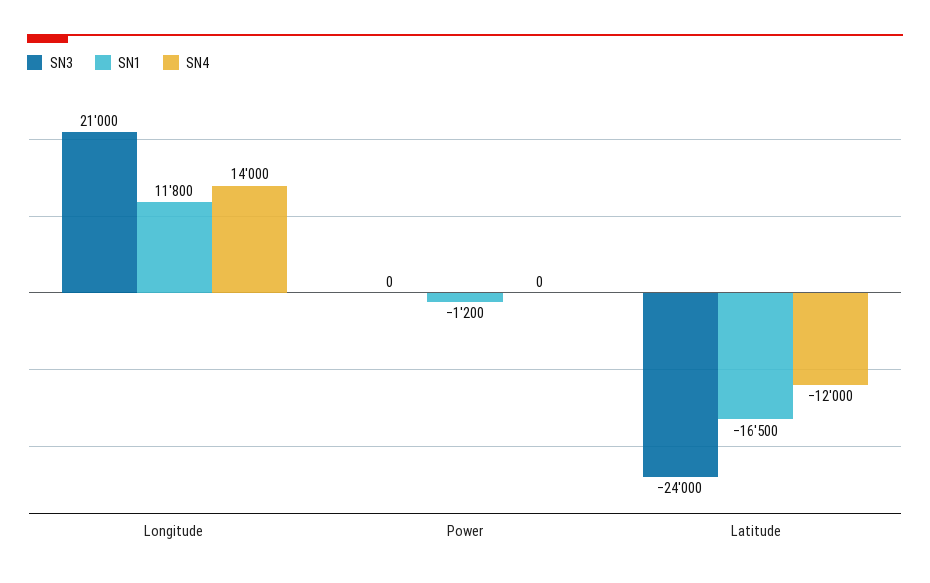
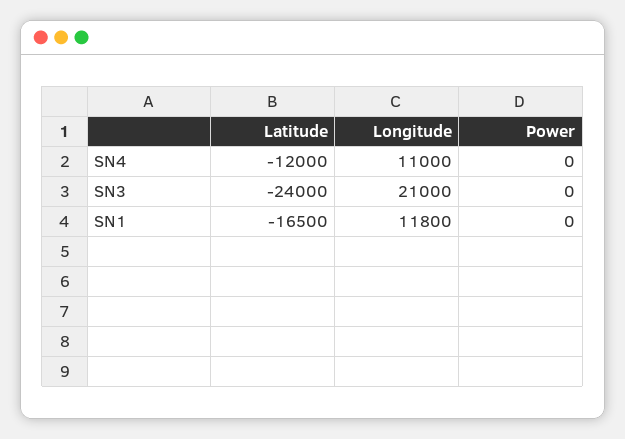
  {
    "SN3": {
      "Longitude": 21000,
      "Power": 0,
      "Latitude": -24000
    },
    "SN1": {
      "Longitude": 11800,
-     "Power": -1200,
+     "Power": 0,
      "Latitude": -16500
    },
    "SN4": {
-     "Longitude": 14000,
+     "Longitude": 11000,
      "Power": 0,
      "Latitude": -12000
    }
  }

